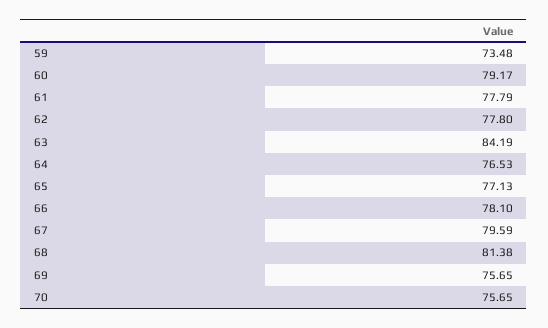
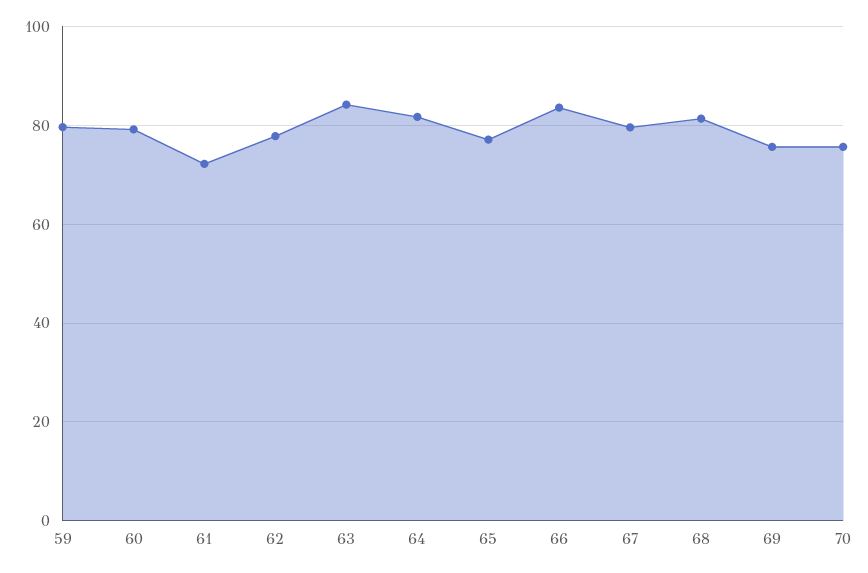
  {
-   "59": 73.48,
+   "59": 80,
    "60": 79.17,
-   "61": 77.79,
+   "61": 72,
    "62": 77.8,
    "63": 84.19,
-   "64": 76.53,
+   "64": 82,
    "65": 77.13,
-   "66": 78.1,
+   "66": 84,
    "67": 79.59,
    "68": 81.38,
    "69": 75.65,
    "70": 75.65
  }

